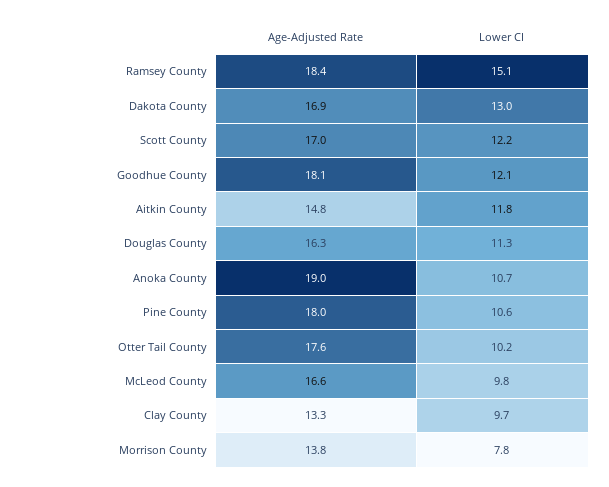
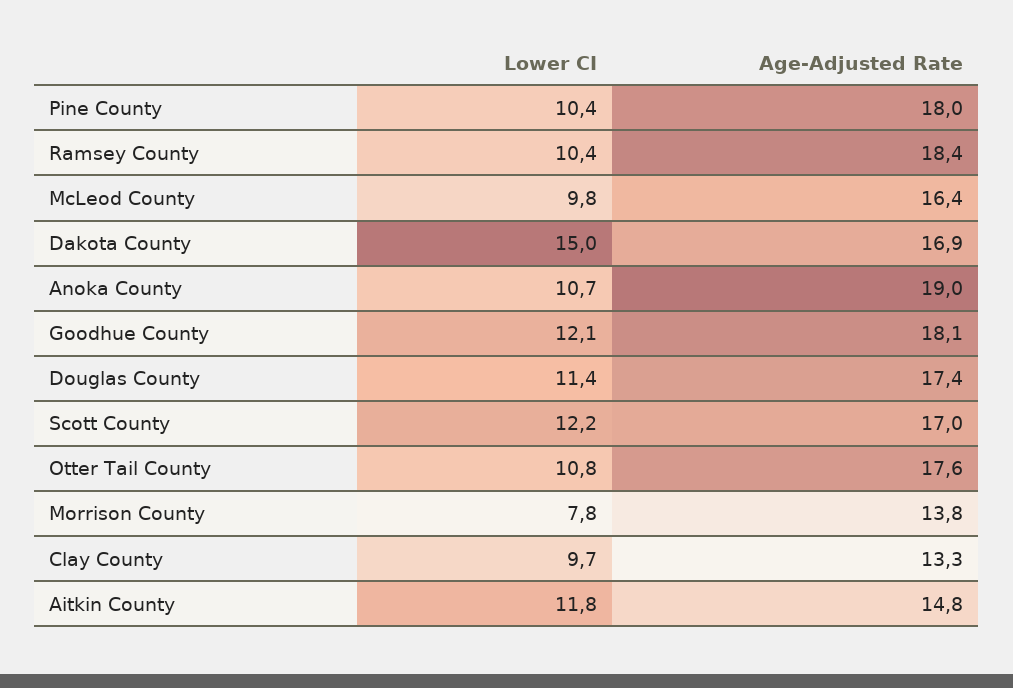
  {
    "Age-Adjusted Rate": {
      "Ramsey County": 18.4,
      "Dakota County": 16.9,
      "Scott County": 17,
      "Goodhue County": 18.1,
      "Aitkin County": 14.8,
-     "Douglas County": 16.3,
+     "Douglas County": 17.4,
      "Anoka County": 19,
      "Pine County": 18,
      "Otter Tail County": 17.6,
-     "McLeod County": 16.6,
+     "McLeod County": 16.4,
      "Clay County": 13.3,
      "Morrison County": 13.8
    },
    "Lower CI": {
-     "Ramsey County": 15.1,
+     "Ramsey County": 10.4,
-     "Dakota County": 13,
+     "Dakota County": 15,
      "Scott County": 12.2,
      "Goodhue County": 12.1,
      "Aitkin County": 11.8,
-     "Douglas County": 11.3,
+     "Douglas County": 11.4,
      "Anoka County": 10.7,
-     "Pine County": 10.6,
+     "Pine County": 10.4,
-     "Otter Tail County": 10.2,
+     "Otter Tail County": 10.8,
      "McLeod County": 9.8,
      "Clay County": 9.7,
      "Morrison County": 7.8
    }
  }

